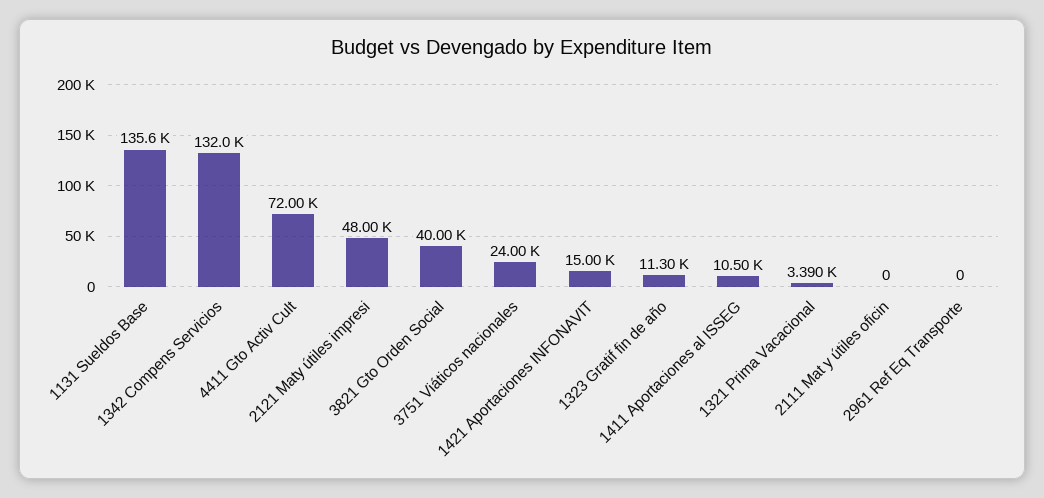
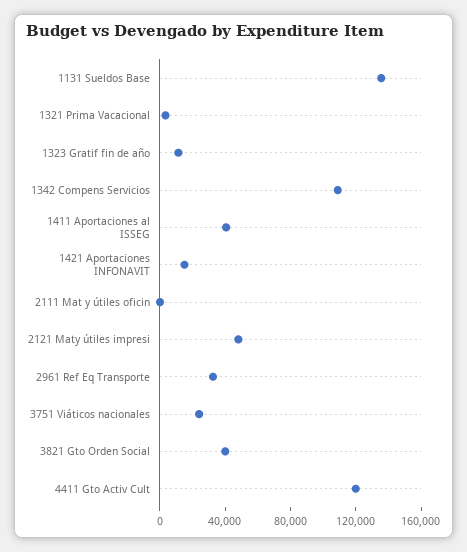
  {
    "1131 Sueldos Base": 135600,
-   "1342 Compens Servicios": 132000,
+   "1342 Compens Servicios": 110000,
-   "4411 Gto Activ Cult": 72000,
+   "4411 Gto Activ Cult": 120000,
    "2121 Maty útiles impresi": 48000,
    "3821 Gto Orden Social": 40000,
    "3751 Viáticos nacionales": 24000,
    "1421 Aportaciones INFONAVIT": 15000,
    "1323 Gratif fin de año": 11300,
-   "1411 Aportaciones al ISSEG": 10500,
+   "1411 Aportaciones al ISSEG": 40000,
    "1321 Prima Vacacional": 3390,
    "2111 Mat y útiles oficin": 0,
-   "2961 Ref Eq Transporte": 0
+   "2961 Ref Eq Transporte": 30000
  }

